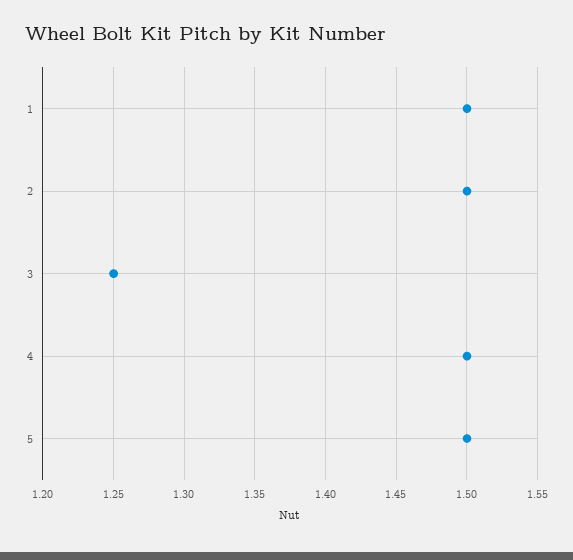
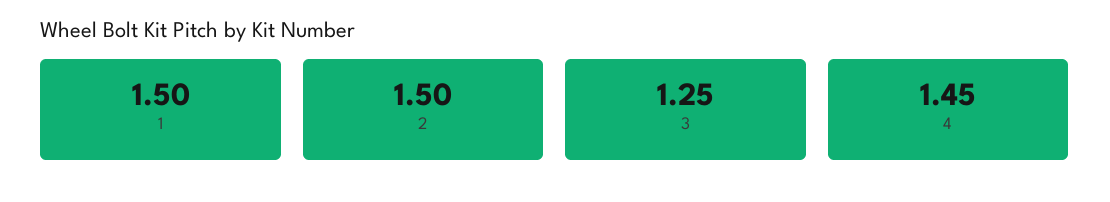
  {
    "1": 1.5,
    "2": 1.5,
    "3": 1.25,
-   "4": 1.5,
+   "4": 1.45
-   "5": 1.5
  }

